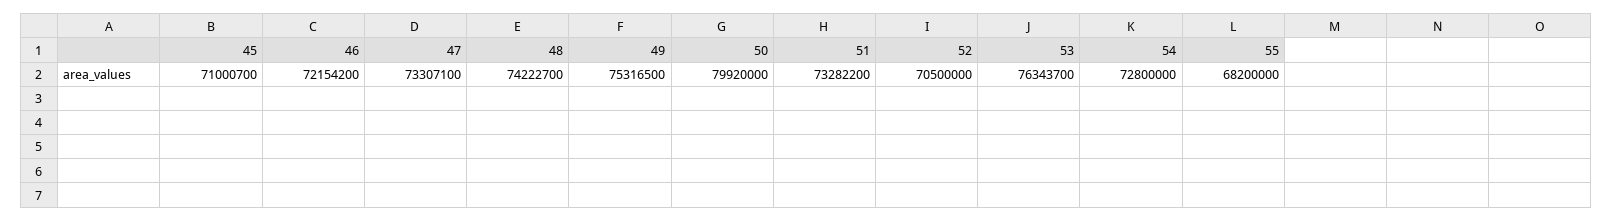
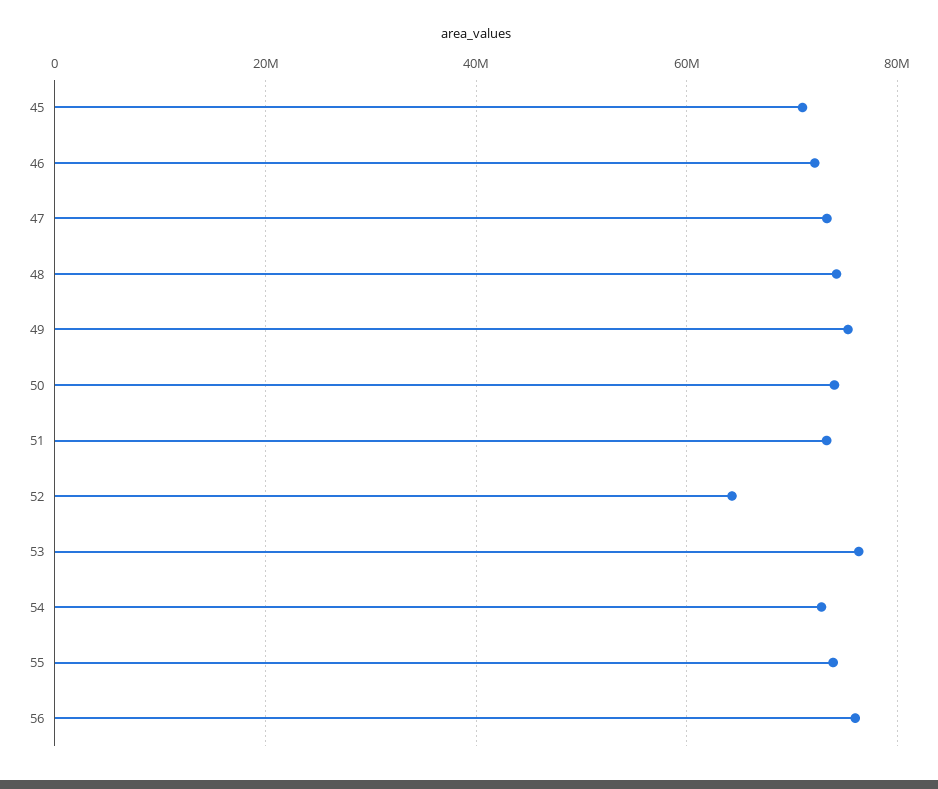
  {
    "45": 71000700,
    "46": 72154200,
    "47": 73307100,
    "48": 74222700,
    "49": 75316500,
-   "50": 79920000,
+   "50": 74000000,
    "51": 73282200,
-   "52": 70500000,
+   "52": 64000000,
    "53": 76343700,
    "54": 72800000,
-   "55": 68200000
+   "55": 74000000,
+   "56": 76000000
  }

